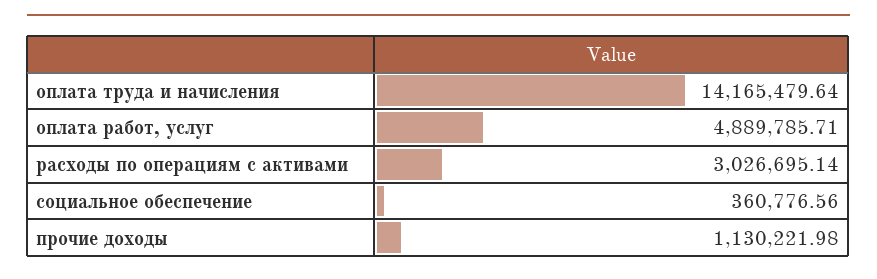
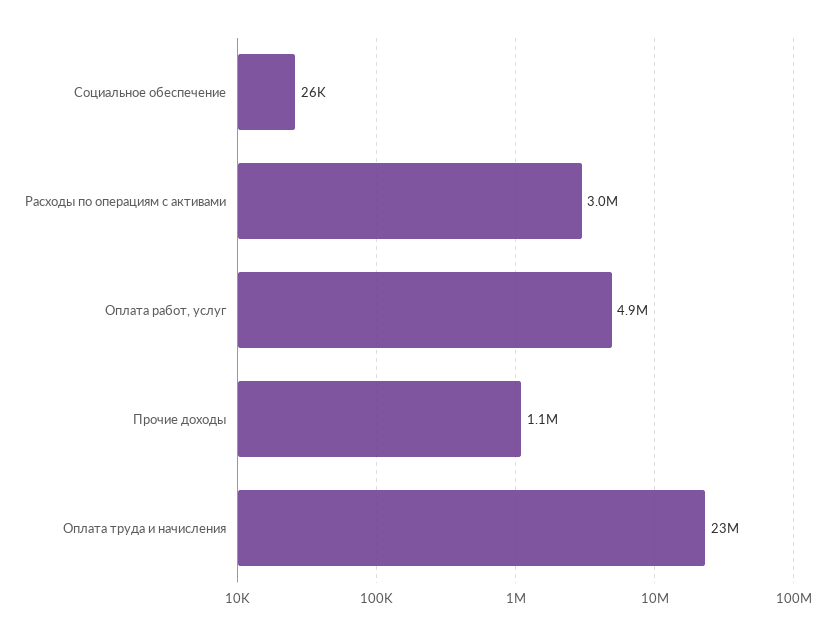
  {
-   "оплата труда и начисления": 14165479.64,
+   "оплата труда и начисления": 23000000,
    "оплата работ, услуг": 4889785.71,
    "расходы по операциям с активами": 3026695.14,
-   "социальное обеспечение": 360776.56,
+   "социальное обеспечение": 26000,
    "прочие доходы": 1130221.98
  }

